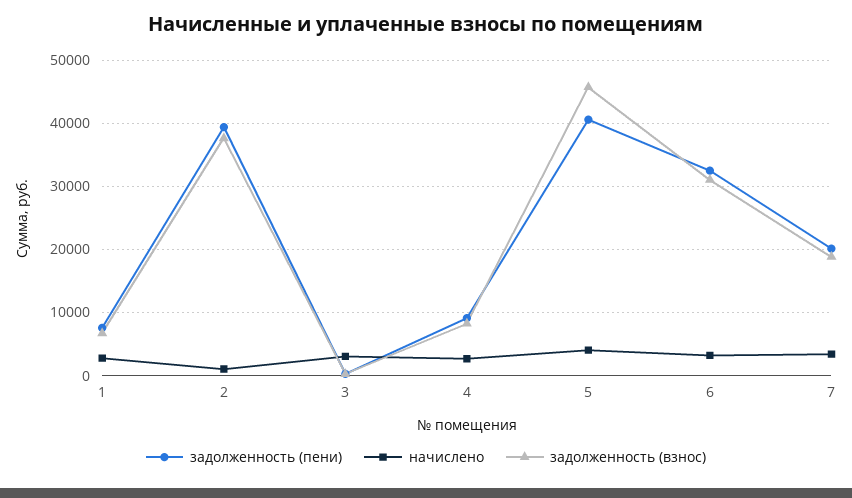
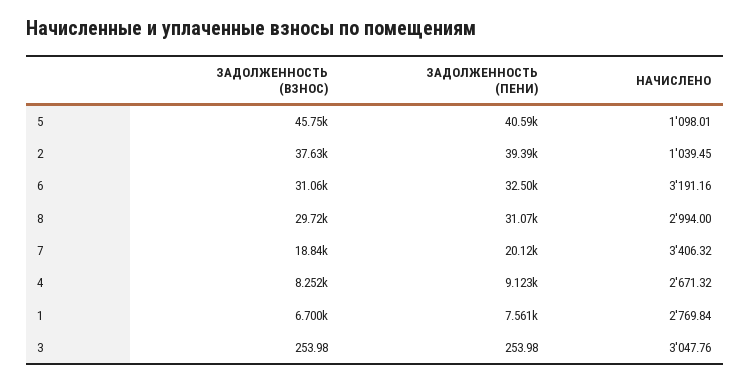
  {
    "задолженность (пени)": {
      "1": 7561,
      "2": 39390,
      "3": 253.98,
      "4": 9123,
      "5": 40590,
      "6": 32500,
-     "7": 20120
+     "7": 20120,
+     "8": 31070
    },
    "начислено": {
      "1": 2769.84,
      "2": 1039.45,
      "3": 3047.76,
      "4": 2671.32,
-     "5": 4000,
+     "5": 1098.01,
      "6": 3191.16,
-     "7": 3406.32
+     "7": 3406.32,
+     "8": 2994
    },
    "задолженность (взнос)": {
      "1": 6700,
      "2": 37630,
      "3": 253.98,
      "4": 8252,
      "5": 45750,
      "6": 31060,
-     "7": 18840
+     "7": 18840,
+     "8": 29720
    }
  }

